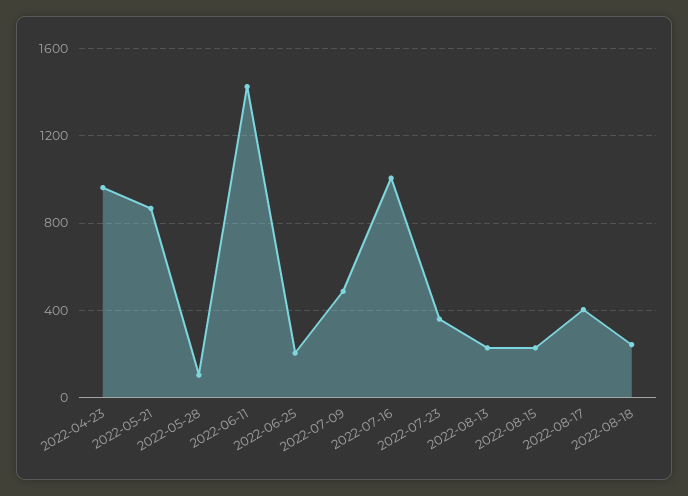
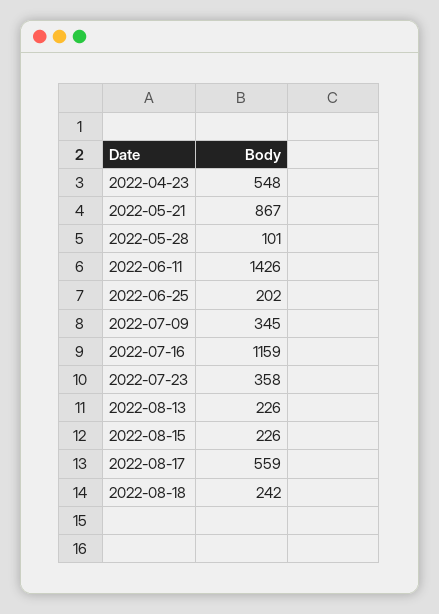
  {
-   "2022-04-23": 950,
+   "2022-04-23": 548,
    "2022-05-21": 867,
    "2022-05-28": 101,
    "2022-06-11": 1426,
    "2022-06-25": 202,
-   "2022-07-09": 500,
+   "2022-07-09": 345,
-   "2022-07-16": 1000,
+   "2022-07-16": 1159,
    "2022-07-23": 358,
    "2022-08-13": 226,
    "2022-08-15": 226,
-   "2022-08-17": 400,
+   "2022-08-17": 559,
    "2022-08-18": 242
  }

